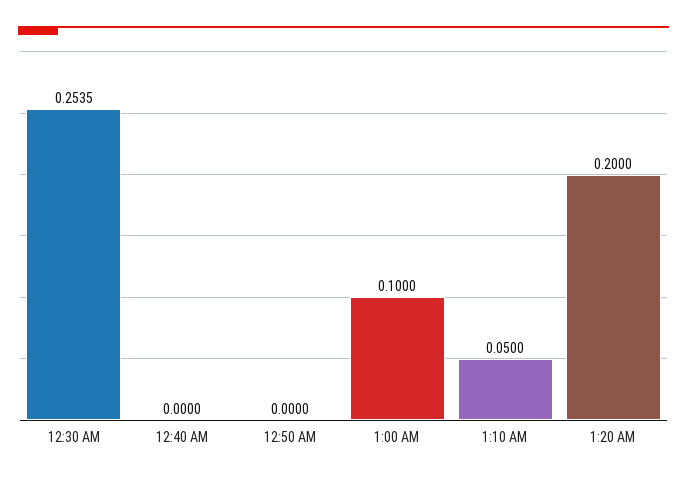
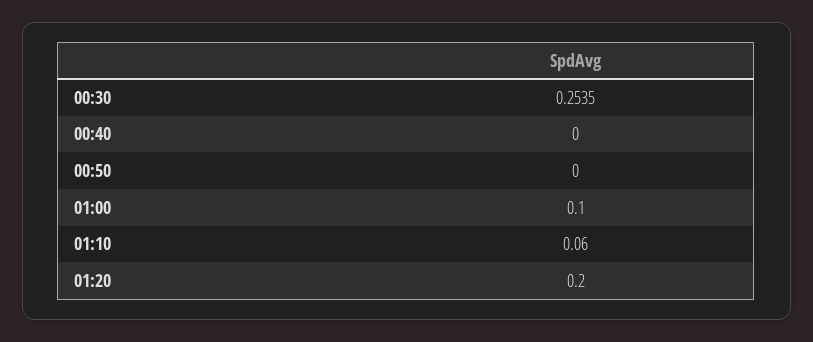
  {
    "12:30 AM": 0.2535,
    "12:40 AM": 0,
    "12:50 AM": 0,
    "1:00 AM": 0.1,
-   "1:10 AM": 0.05,
+   "1:10 AM": 0.06,
    "1:20 AM": 0.2
  }

